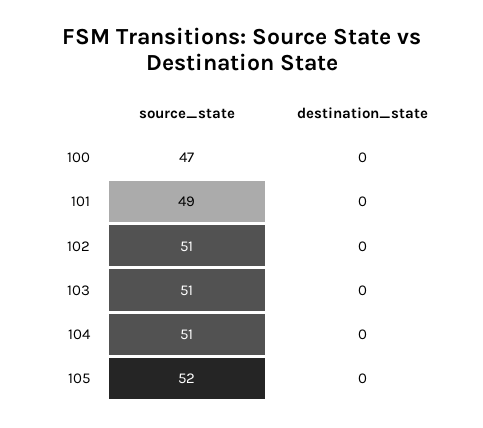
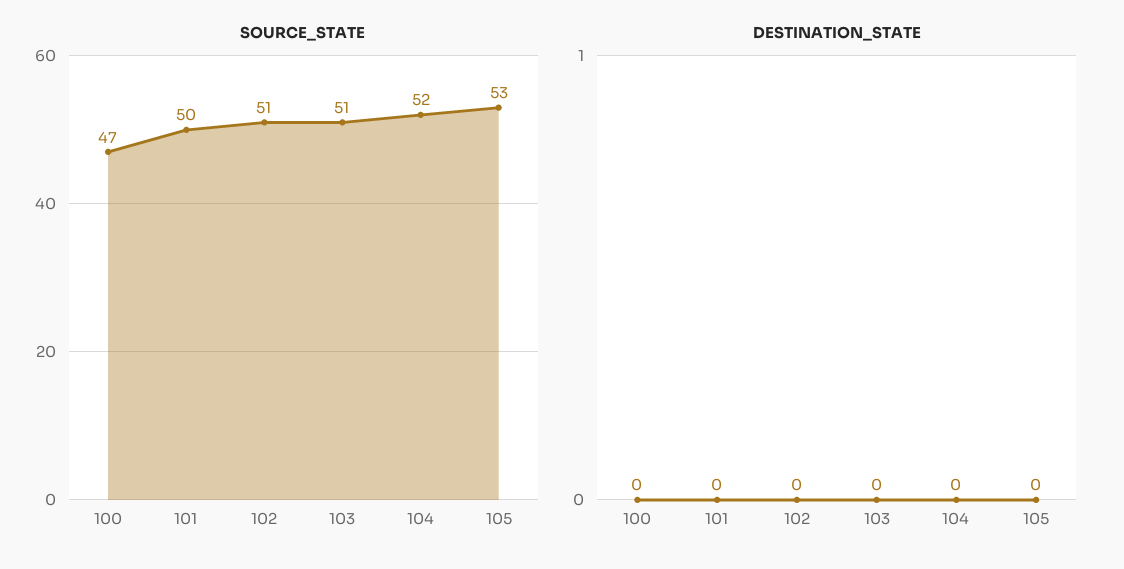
  {
    "source_state": {
      "100": 47,
-     "101": 49,
+     "101": 50,
      "102": 51,
      "103": 51,
-     "104": 51,
+     "104": 52,
-     "105": 52
+     "105": 53
    },
    "destination_state": {
      "100": 0,
      "101": 0,
      "102": 0,
      "103": 0,
      "104": 0,
      "105": 0
    }
  }

